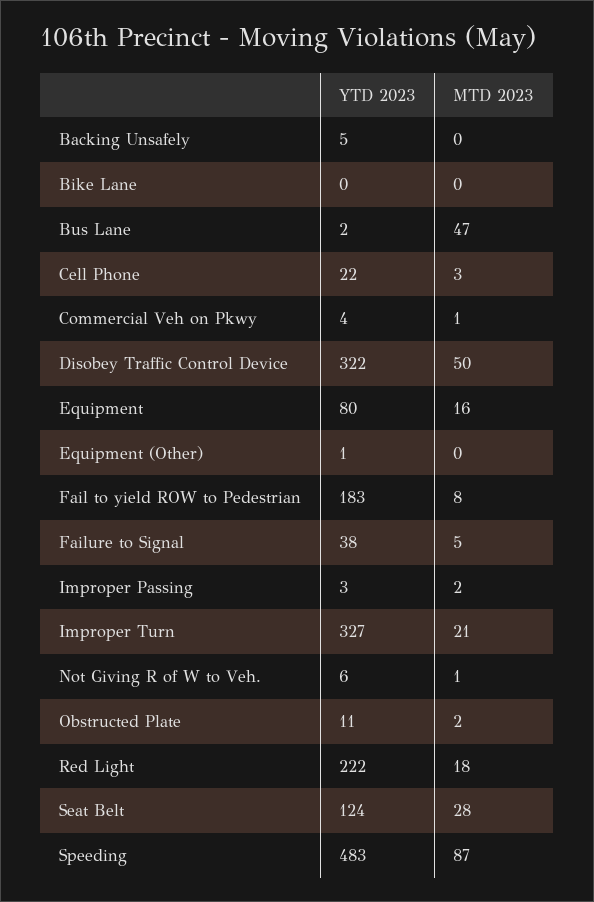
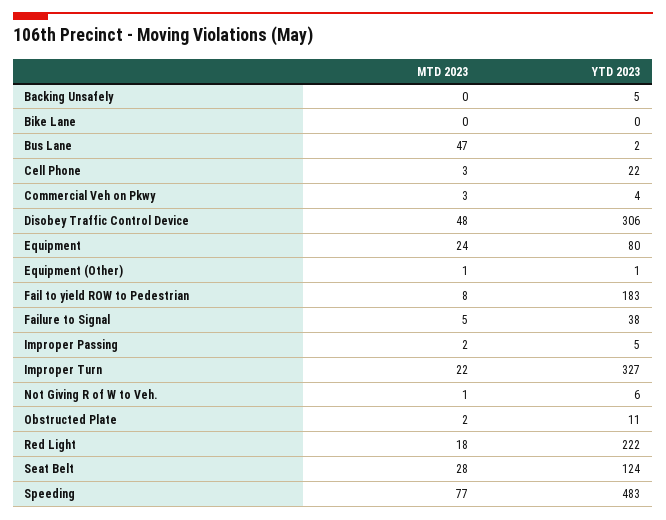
  {
    "YTD 2023": {
      "Backing Unsafely": 5,
      "Bike Lane": 0,
      "Bus Lane": 2,
      "Cell Phone": 22,
      "Commercial Veh on Pkwy": 4,
-     "Disobey Traffic Control Device": 322,
+     "Disobey Traffic Control Device": 306,
      "Equipment": 80,
      "Equipment (Other)": 1,
      "Fail to yield ROW to Pedestrian": 183,
      "Failure to Signal": 38,
-     "Improper Passing": 3,
+     "Improper Passing": 5,
      "Improper Turn": 327,
      "Not Giving R of W to Veh.": 6,
      "Obstructed Plate": 11,
      "Red Light": 222,
      "Seat Belt": 124,
      "Speeding": 483
    },
    "MTD 2023": {
      "Backing Unsafely": 0,
      "Bike Lane": 0,
      "Bus Lane": 47,
      "Cell Phone": 3,
-     "Commercial Veh on Pkwy": 1,
+     "Commercial Veh on Pkwy": 3,
-     "Disobey Traffic Control Device": 50,
+     "Disobey Traffic Control Device": 48,
-     "Equipment": 16,
+     "Equipment": 24,
-     "Equipment (Other)": 0,
+     "Equipment (Other)": 1,
      "Fail to yield ROW to Pedestrian": 8,
      "Failure to Signal": 5,
      "Improper Passing": 2,
-     "Improper Turn": 21,
+     "Improper Turn": 22,
      "Not Giving R of W to Veh.": 1,
      "Obstructed Plate": 2,
      "Red Light": 18,
      "Seat Belt": 28,
-     "Speeding": 87
+     "Speeding": 77
    }
  }

